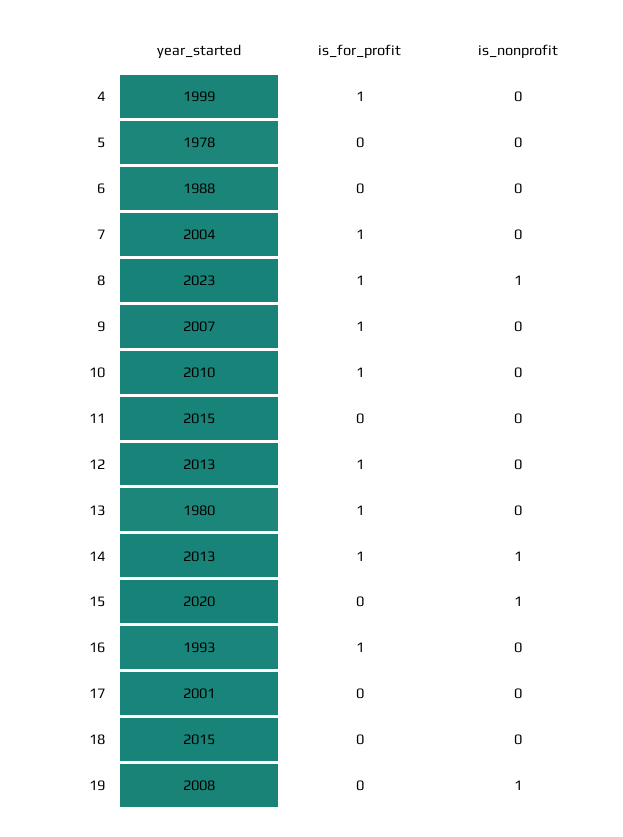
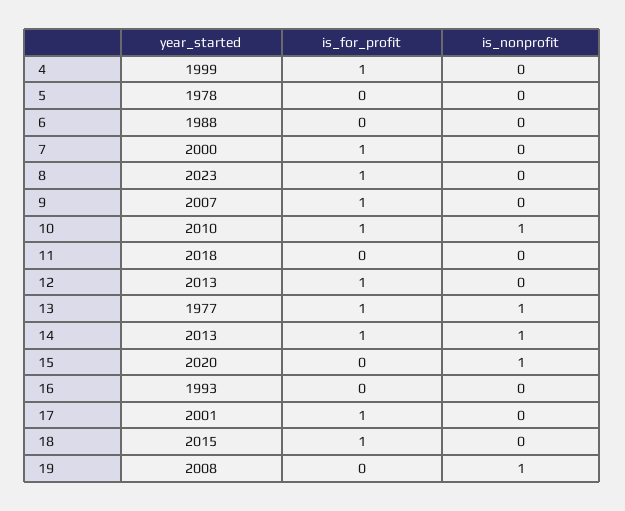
  {
    "year_started": {
      "4": 1999,
      "5": 1978,
      "6": 1988,
-     "7": 2004,
+     "7": 2000,
      "8": 2023,
      "9": 2007,
      "10": 2010,
-     "11": 2015,
+     "11": 2018,
      "12": 2013,
-     "13": 1980,
+     "13": 1977,
      "14": 2013,
      "15": 2020,
      "16": 1993,
      "17": 2001,
      "18": 2015,
      "19": 2008
    },
    "is_for_profit": {
      "4": 1,
      "5": 0,
      "6": 0,
      "7": 1,
      "8": 1,
      "9": 1,
      "10": 1,
      "11": 0,
      "12": 1,
      "13": 1,
      "14": 1,
      "15": 0,
-     "16": 1,
+     "16": 0,
-     "17": 0,
+     "17": 1,
-     "18": 0,
+     "18": 1,
      "19": 0
    },
    "is_nonprofit": {
      "4": 0,
      "5": 0,
      "6": 0,
      "7": 0,
-     "8": 1,
+     "8": 0,
      "9": 0,
-     "10": 0,
+     "10": 1,
      "11": 0,
      "12": 0,
-     "13": 0,
+     "13": 1,
      "14": 1,
      "15": 1,
      "16": 0,
      "17": 0,
      "18": 0,
      "19": 1
    }
  }

